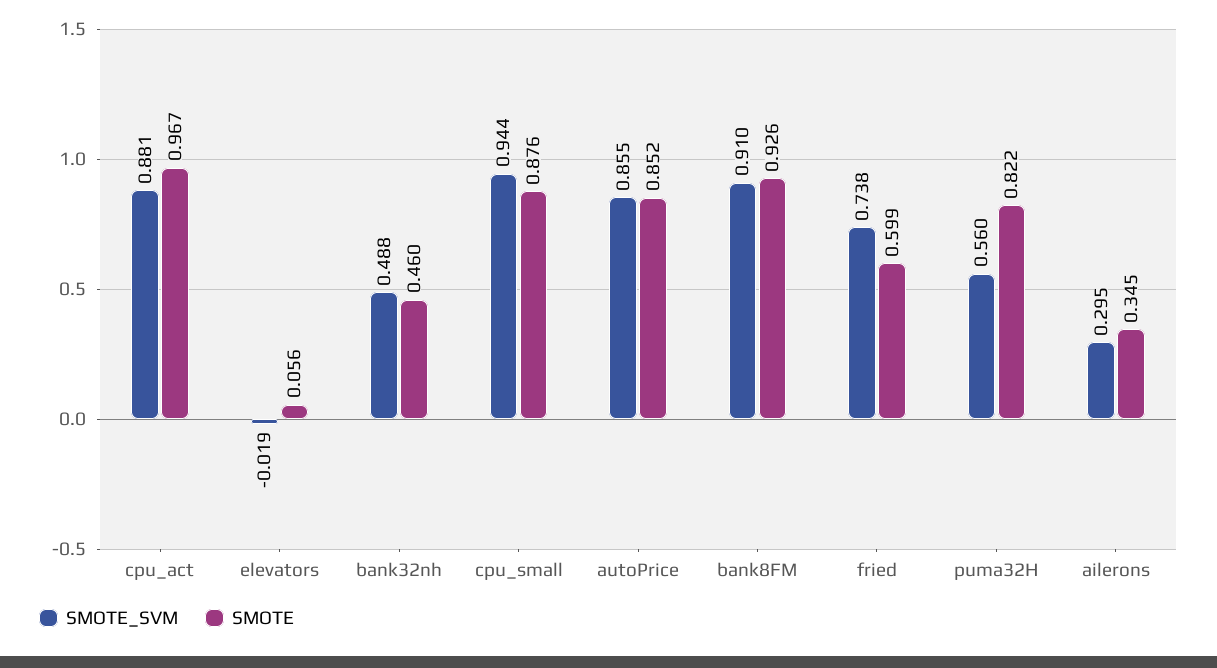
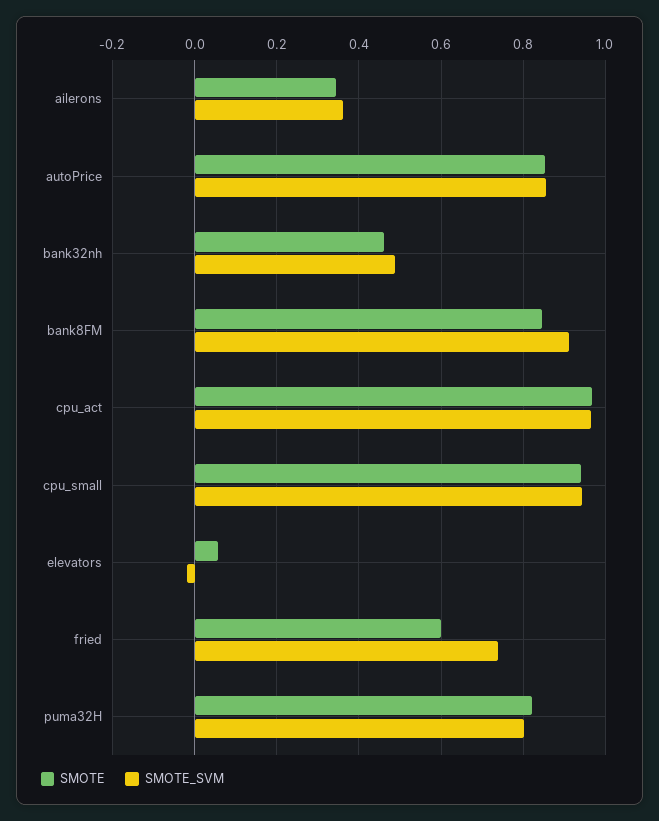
  {
    "SMOTE_SVM": {
-     "cpu_act": 0.881,
+     "cpu_act": 0.96,
      "elevators": -0.019,
      "bank32nh": 0.488,
      "cpu_small": 0.944,
      "autoPrice": 0.855,
      "bank8FM": 0.91,
      "fried": 0.738,
-     "puma32H": 0.56,
+     "puma32H": 0.8,
-     "ailerons": 0.295
+     "ailerons": 0.36
    },
    "SMOTE": {
      "cpu_act": 0.967,
      "elevators": 0.056,
      "bank32nh": 0.46,
-     "cpu_small": 0.876,
+     "cpu_small": 0.94,
      "autoPrice": 0.852,
-     "bank8FM": 0.926,
+     "bank8FM": 0.84,
      "fried": 0.599,
      "puma32H": 0.822,
      "ailerons": 0.345
    }
  }

